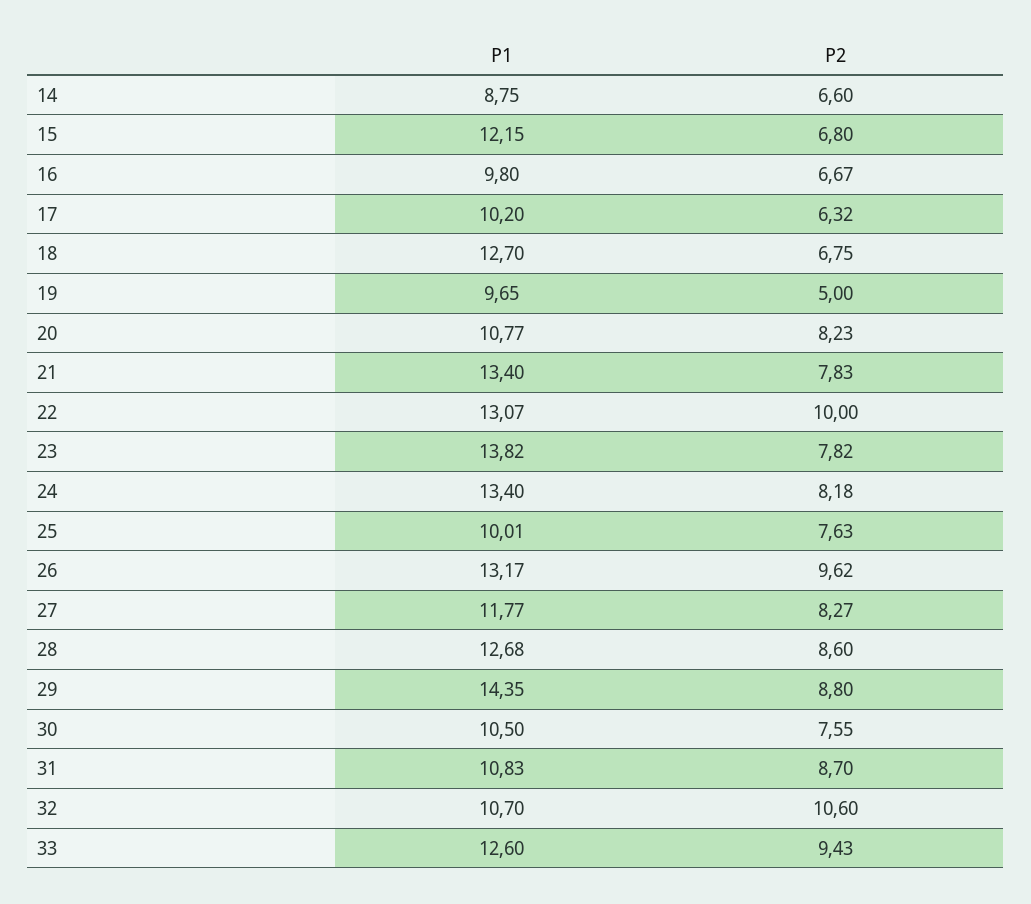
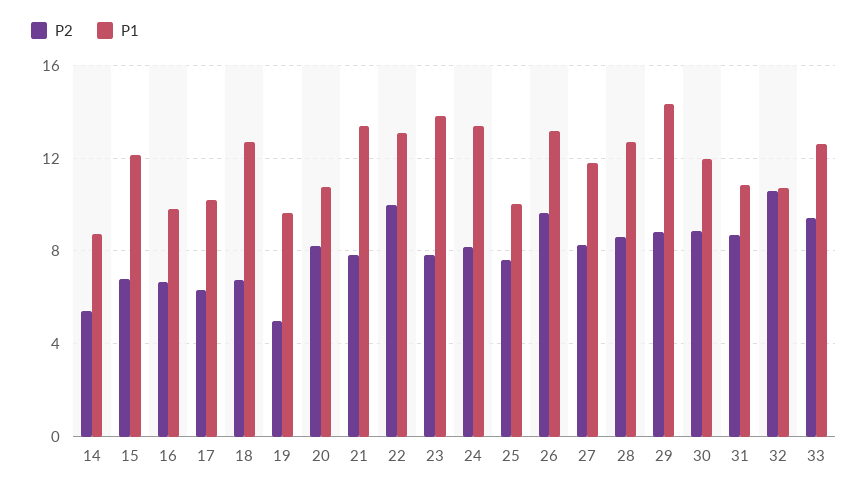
  {
    "P1": {
      "14": 8.75,
      "15": 12.15,
      "16": 9.8,
      "17": 10.2,
      "18": 12.7,
      "19": 9.65,
      "20": 10.77,
      "21": 13.4,
      "22": 13.07,
      "23": 13.82,
      "24": 13.4,
      "25": 10.01,
      "26": 13.17,
      "27": 11.77,
      "28": 12.68,
      "29": 14.35,
-     "30": 10.5,
+     "30": 12,
      "31": 10.83,
      "32": 10.7,
      "33": 12.6
    },
    "P2": {
-     "14": 6.6,
+     "14": 5.5,
      "15": 6.8,
      "16": 6.67,
      "17": 6.32,
      "18": 6.75,
      "19": 5,
      "20": 8.23,
      "21": 7.83,
      "22": 10,
      "23": 7.82,
      "24": 8.18,
      "25": 7.63,
      "26": 9.62,
      "27": 8.27,
      "28": 8.6,
      "29": 8.8,
-     "30": 7.55,
+     "30": 9,
      "31": 8.7,
      "32": 10.6,
      "33": 9.43
    }
  }

